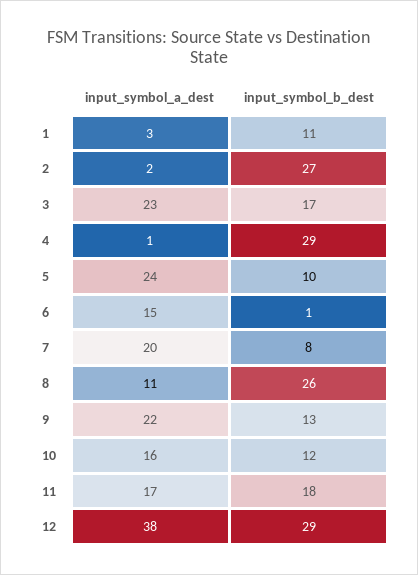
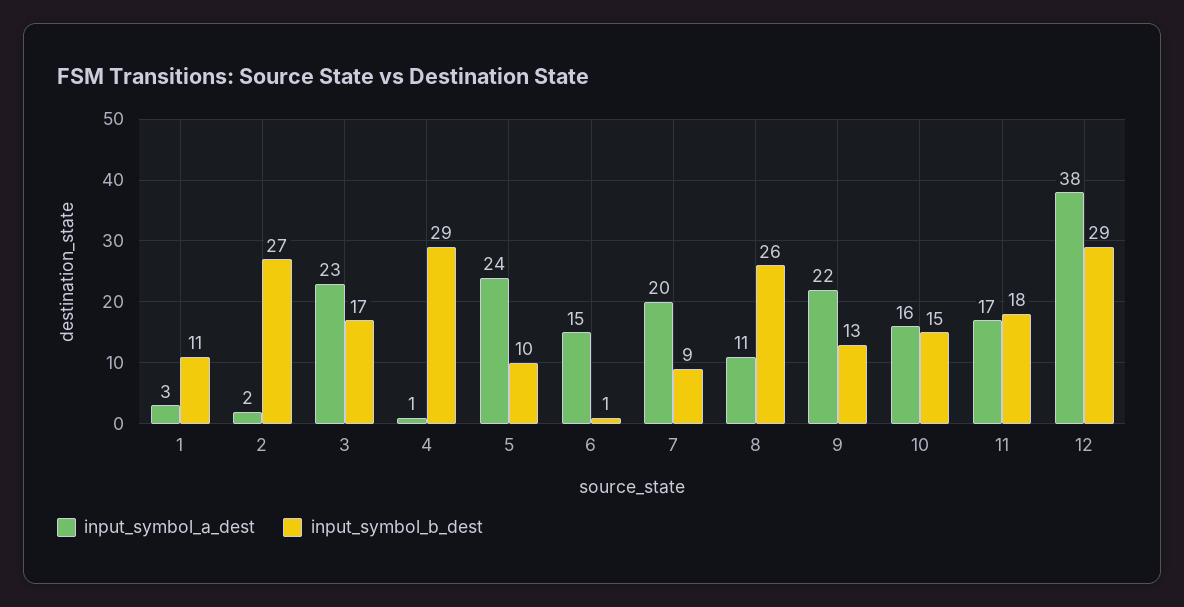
  {
    "input_symbol_a_dest": {
      "1": 3,
      "2": 2,
      "3": 23,
      "4": 1,
      "5": 24,
      "6": 15,
      "7": 20,
      "8": 11,
      "9": 22,
      "10": 16,
      "11": 17,
      "12": 38
    },
    "input_symbol_b_dest": {
      "1": 11,
      "2": 27,
      "3": 17,
      "4": 29,
      "5": 10,
      "6": 1,
-     "7": 8,
+     "7": 9,
      "8": 26,
      "9": 13,
-     "10": 12,
+     "10": 15,
      "11": 18,
      "12": 29
    }
  }

